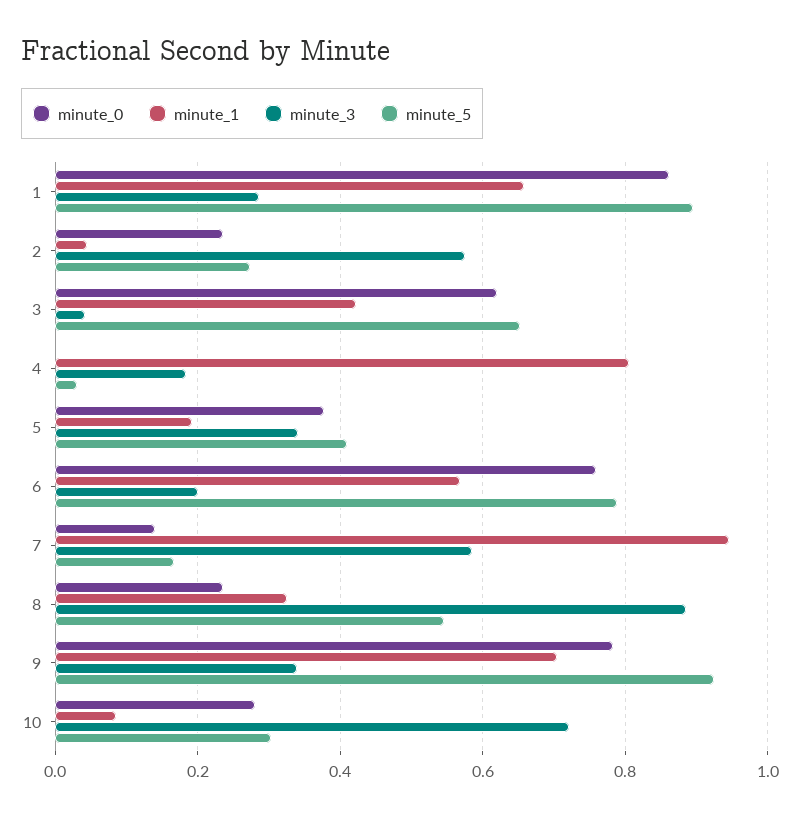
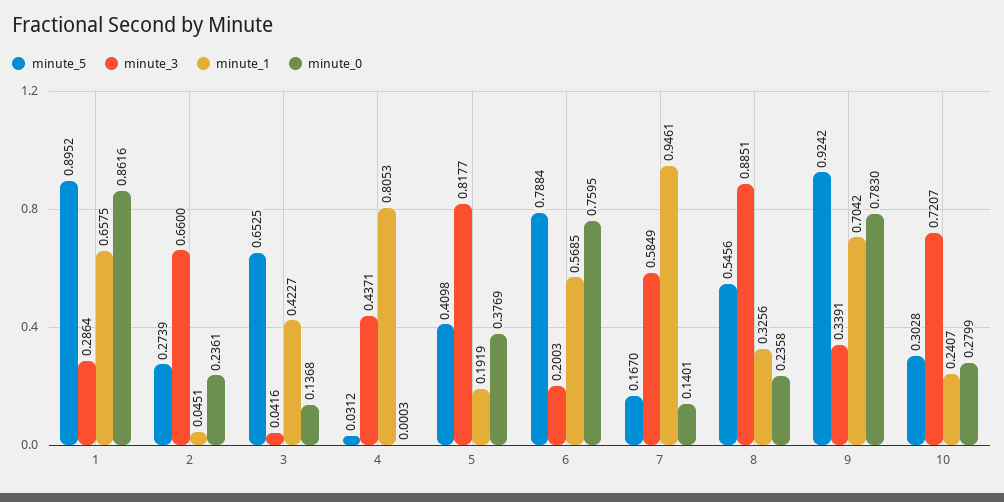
  {
    "minute_0": {
      "1": 0.8616,
      "2": 0.2361,
-     "3": 0.62,
+     "3": 0.1368,
      "4": 0.0003,
      "5": 0.3769,
      "6": 0.7595,
      "7": 0.1401,
      "8": 0.2358,
      "9": 0.783,
      "10": 0.2799
    },
    "minute_1": {
      "1": 0.6575,
      "2": 0.0451,
      "3": 0.4227,
      "4": 0.8053,
      "5": 0.1919,
      "6": 0.5685,
      "7": 0.9461,
      "8": 0.3256,
      "9": 0.7042,
-     "10": 0.08
+     "10": 0.2407
    },
    "minute_3": {
      "1": 0.2864,
-     "2": 0.58,
+     "2": 0.66,
      "3": 0.0416,
-     "4": 0.18,
+     "4": 0.4371,
-     "5": 0.34,
+     "5": 0.8177,
      "6": 0.2003,
      "7": 0.5849,
      "8": 0.8851,
      "9": 0.3391,
      "10": 0.7207
    },
    "minute_5": {
      "1": 0.8952,
      "2": 0.2739,
      "3": 0.6525,
      "4": 0.0312,
      "5": 0.4098,
      "6": 0.7884,
      "7": 0.167,
      "8": 0.5456,
      "9": 0.9242,
      "10": 0.3028
    }
  }

